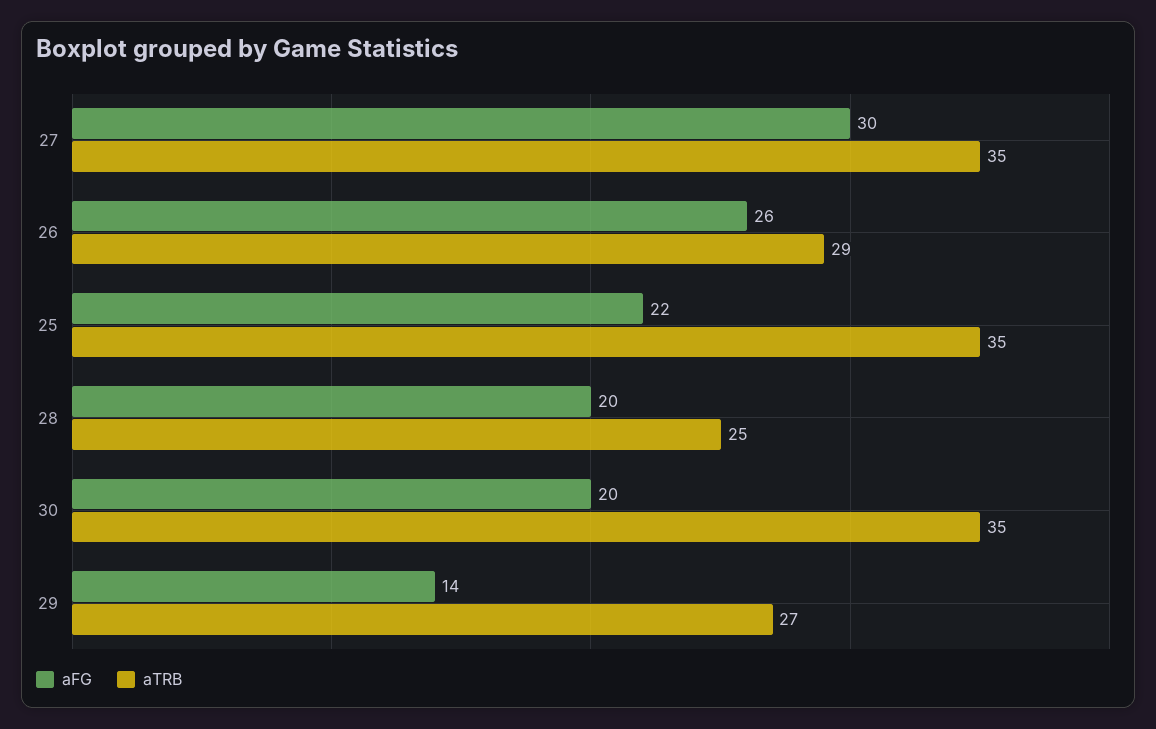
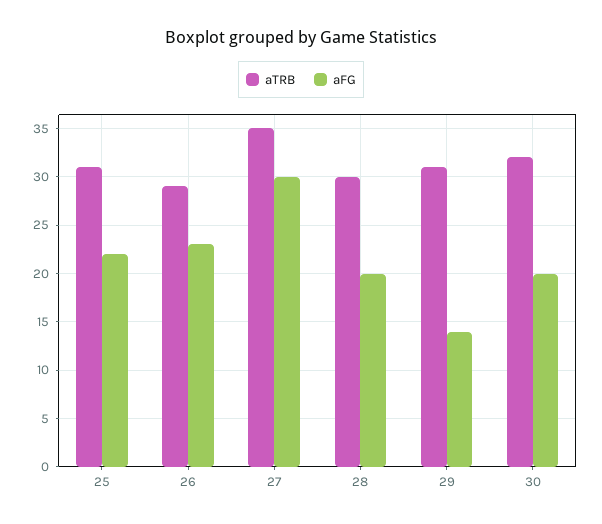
  {
    "aFG": {
      "27": 30,
-     "26": 26,
+     "26": 23,
      "25": 22,
      "28": 20,
      "30": 20,
      "29": 14
    },
    "aTRB": {
      "27": 35,
      "26": 29,
-     "25": 35,
+     "25": 31,
-     "28": 25,
+     "28": 30,
-     "30": 35,
+     "30": 32,
-     "29": 27
+     "29": 31
    }
  }

